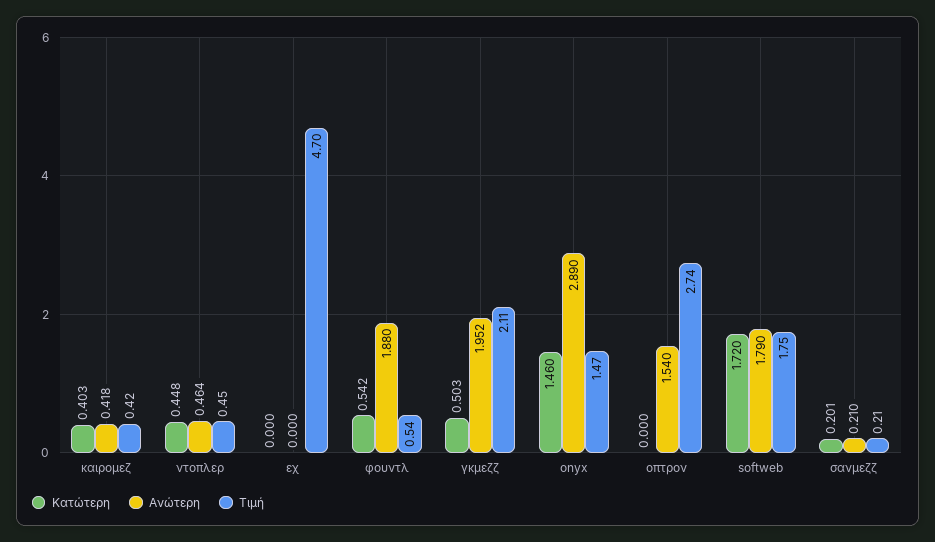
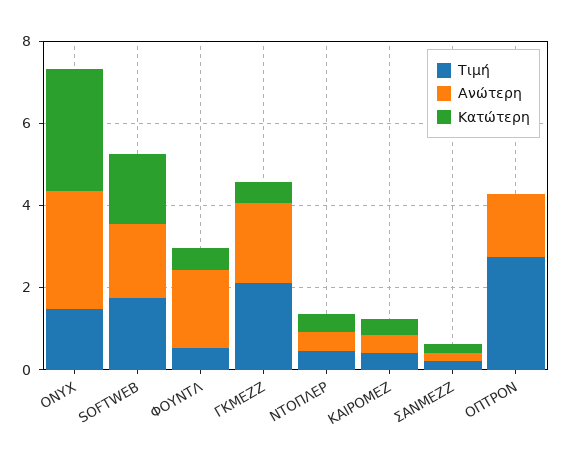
  {
    "Κατώτερη": {
      "καιρομεζ": 0.403,
      "ντοπλερ": 0.448,
-     "εχ": 0,
      "φουντλ": 0.542,
      "γκμεζζ": 0.503,
-     "onyx": 1.46,
+     "onyx": 3,
      "οπτρον": 0,
      "softweb": 1.72,
      "σανμεζζ": 0.201
    },
    "Ανώτερη": {
      "καιρομεζ": 0.418,
      "ντοπλερ": 0.464,
-     "εχ": 0,
      "φουντλ": 1.88,
      "γκμεζζ": 1.952,
      "onyx": 2.89,
      "οπτρον": 1.54,
      "softweb": 1.79,
      "σανμεζζ": 0.21
    },
    "Τιμή": {
      "καιρομεζ": 0.42,
      "ντοπλερ": 0.45,
-     "εχ": 4.7,
      "φουντλ": 0.54,
      "γκμεζζ": 2.11,
      "onyx": 1.47,
      "οπτρον": 2.74,
      "softweb": 1.75,
      "σανμεζζ": 0.21
    }
  }

